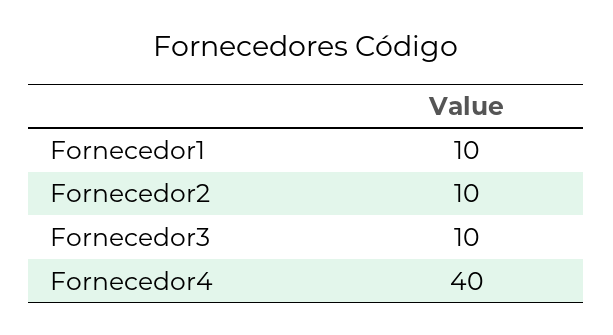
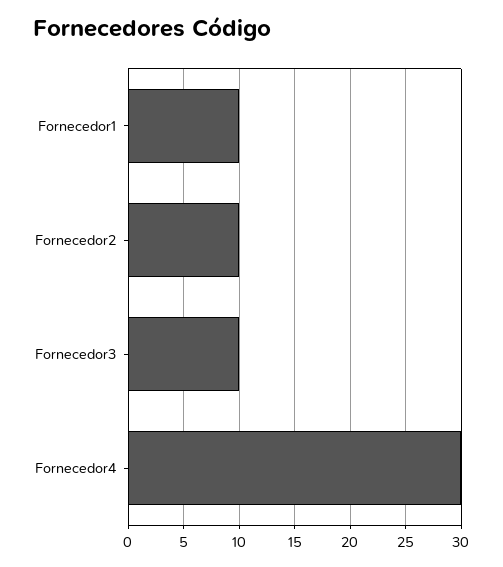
  {
    "Fornecedor1": 10,
    "Fornecedor2": 10,
    "Fornecedor3": 10,
-   "Fornecedor4": 40
+   "Fornecedor4": 30
  }

